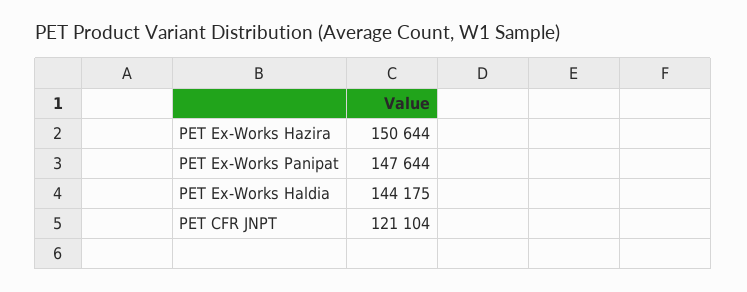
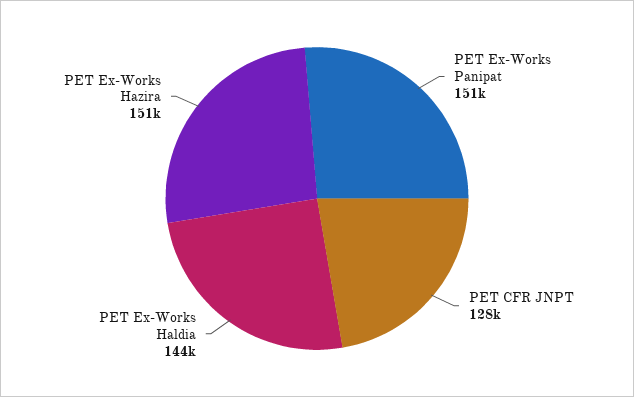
  {
    "PET Ex-Works Hazira": 150644,
-   "PET Ex-Works Panipat": 147644,
+   "PET Ex-Works Panipat": 151000,
    "PET Ex-Works Haldia": 144175,
-   "PET CFR JNPT": 121104
+   "PET CFR JNPT": 128000
  }

